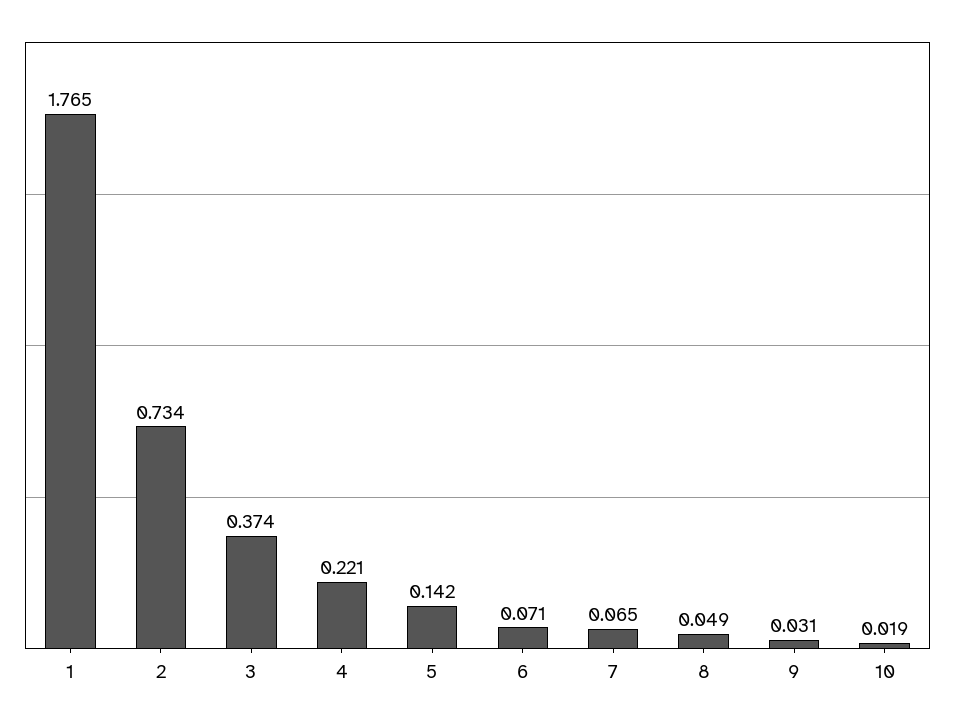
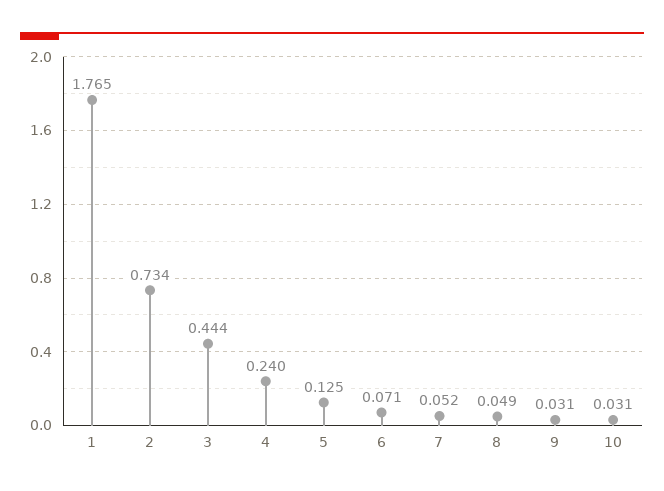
  {
    "1": 1.765,
    "2": 0.734,
-   "3": 0.374,
+   "3": 0.444,
-   "4": 0.221,
+   "4": 0.24,
-   "5": 0.142,
+   "5": 0.125,
    "6": 0.071,
-   "7": 0.065,
+   "7": 0.052,
    "8": 0.049,
    "9": 0.031,
-   "10": 0.019
+   "10": 0.031
  }

